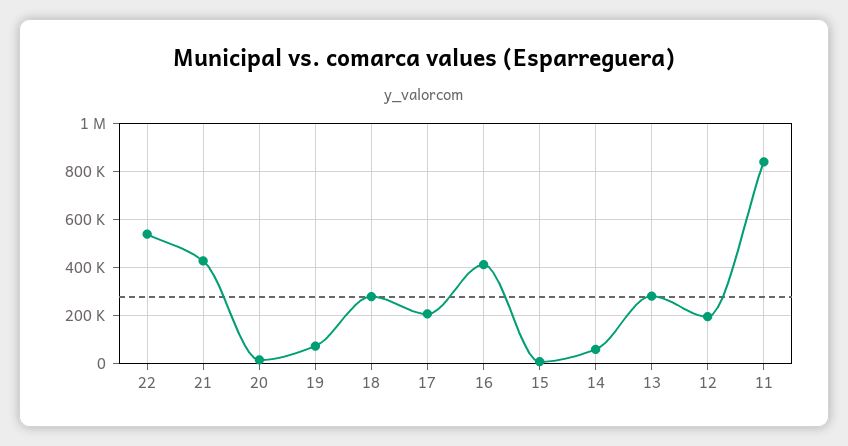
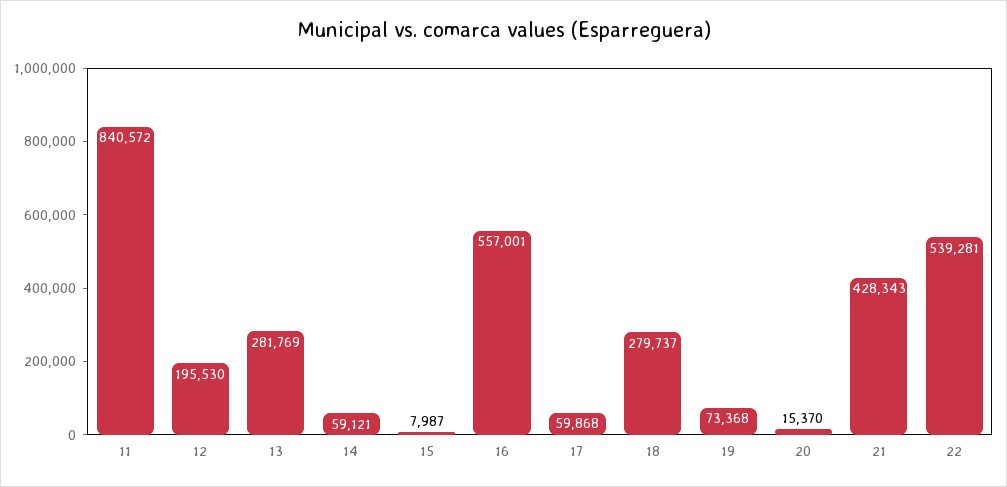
  {
    "22": 539281,
    "21": 428343,
    "20": 15370,
    "19": 73368,
    "18": 279737,
-   "17": 200000,
+   "17": 59868,
-   "16": 400000,
+   "16": 557001,
    "15": 7987,
    "14": 59121,
    "13": 281769,
    "12": 195530,
    "11": 840572
  }

